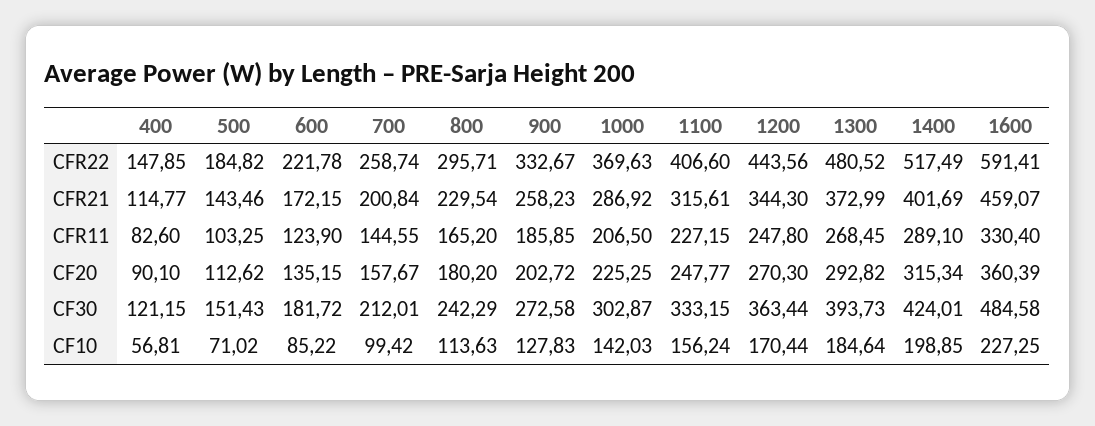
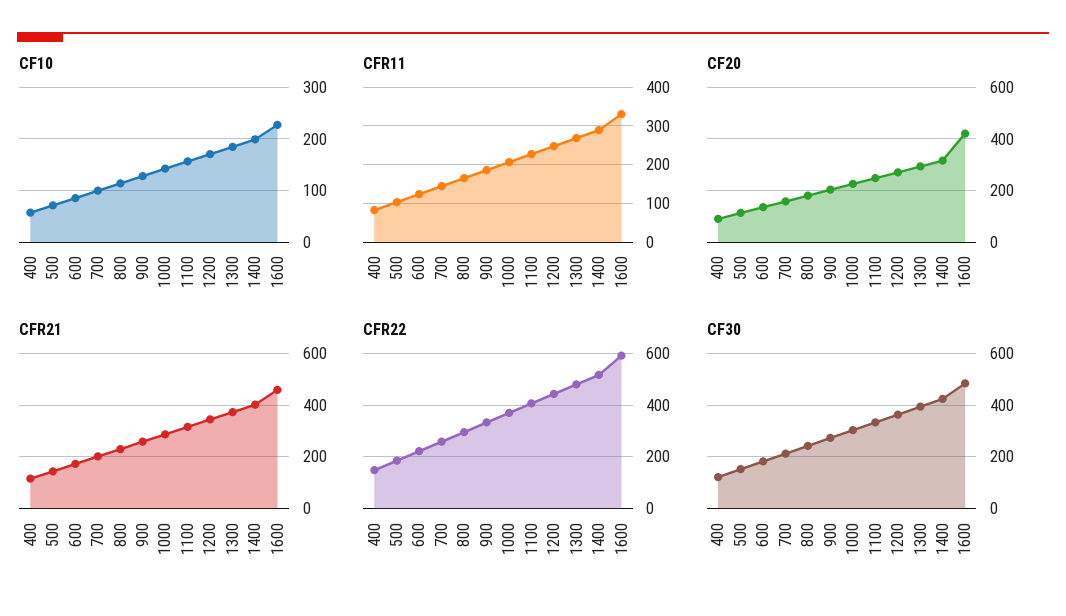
  {
    "CFR22": {
      "400": 147.85,
      "500": 184.82,
      "600": 221.78,
      "700": 258.74,
      "800": 295.71,
      "900": 332.67,
      "1000": 369.63,
      "1100": 406.6,
      "1200": 443.56,
      "1300": 480.52,
      "1400": 517.49,
      "1600": 591.41
    },
    "CFR21": {
      "400": 114.77,
      "500": 143.46,
      "600": 172.15,
      "700": 200.84,
      "800": 229.54,
      "900": 258.23,
      "1000": 286.92,
      "1100": 315.61,
      "1200": 344.3,
      "1300": 372.99,
      "1400": 401.69,
      "1600": 459.07
    },
    "CFR11": {
      "400": 82.6,
      "500": 103.25,
      "600": 123.9,
      "700": 144.55,
      "800": 165.2,
      "900": 185.85,
      "1000": 206.5,
      "1100": 227.15,
      "1200": 247.8,
      "1300": 268.45,
      "1400": 289.1,
      "1600": 330.4
    },
    "CF20": {
      "400": 90.1,
      "500": 112.62,
      "600": 135.15,
      "700": 157.67,
      "800": 180.2,
      "900": 202.72,
      "1000": 225.25,
      "1100": 247.77,
      "1200": 270.3,
      "1300": 292.82,
      "1400": 315.34,
-     "1600": 360.39
+     "1600": 425
    },
    "CF30": {
      "400": 121.15,
      "500": 151.43,
      "600": 181.72,
      "700": 212.01,
      "800": 242.29,
      "900": 272.58,
      "1000": 302.87,
      "1100": 333.15,
      "1200": 363.44,
      "1300": 393.73,
      "1400": 424.01,
      "1600": 484.58
    },
    "CF10": {
      "400": 56.81,
      "500": 71.02,
      "600": 85.22,
      "700": 99.42,
      "800": 113.63,
      "900": 127.83,
      "1000": 142.03,
      "1100": 156.24,
      "1200": 170.44,
      "1300": 184.64,
      "1400": 198.85,
      "1600": 227.25
    }
  }

